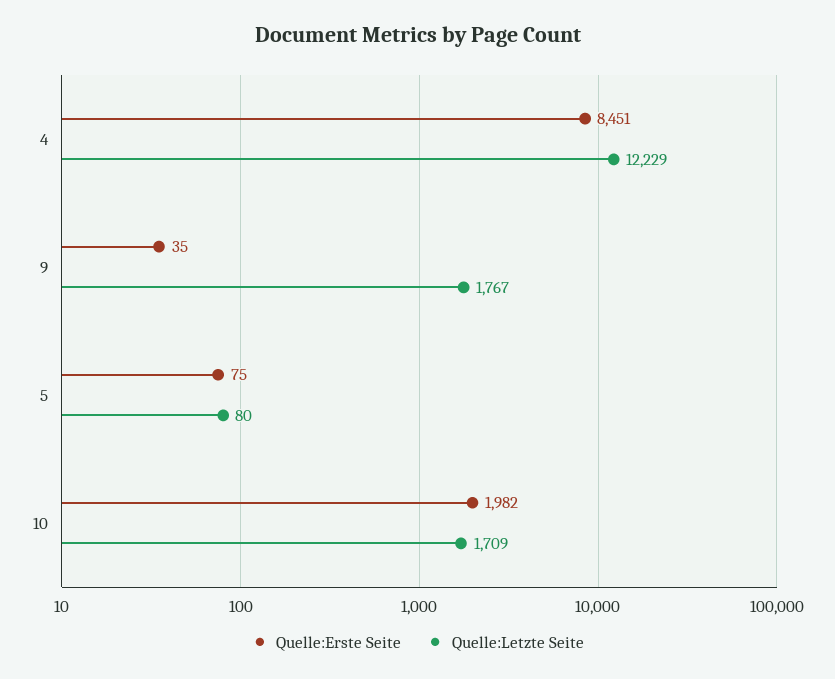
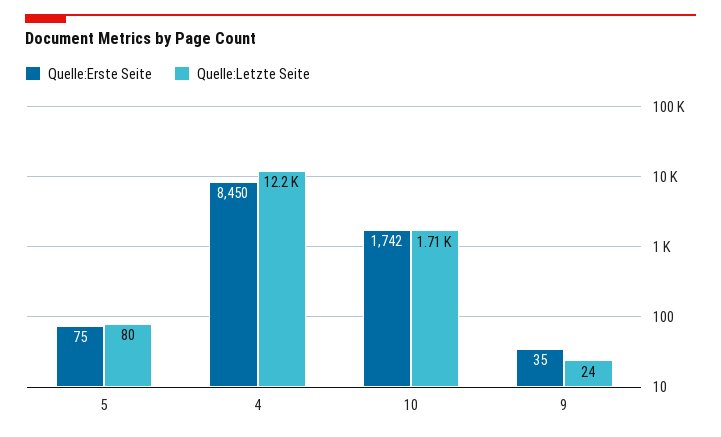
  {
    "Quelle:Erste Seite": {
-     "4": 8451,
+     "4": 8450,
      "9": 35,
      "5": 75,
-     "10": 1982
+     "10": 1742
    },
    "Quelle:Letzte Seite": {
      "4": 12229,
-     "9": 1767,
+     "9": 24,
      "5": 80,
      "10": 1709
    }
  }

